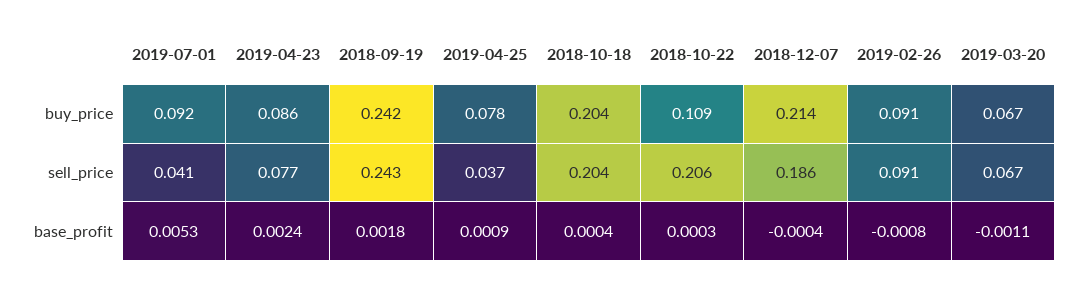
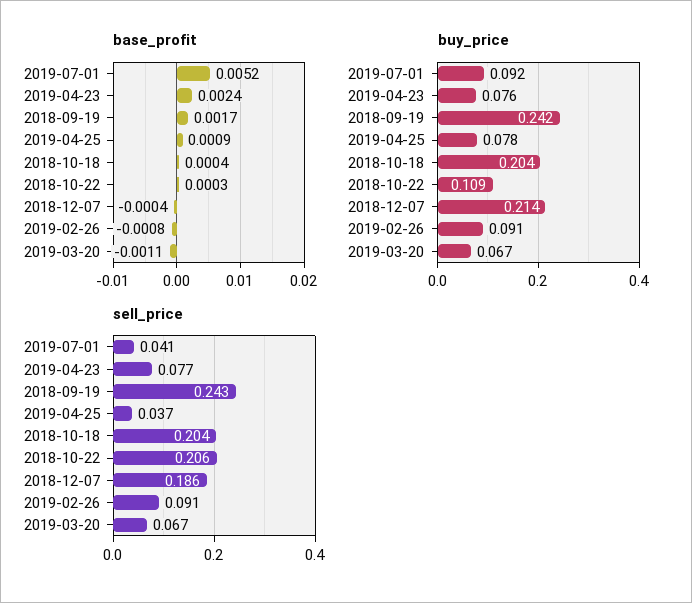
  {
    "buy_price": {
      "2019-07-01": 0.092,
-     "2019-04-23": 0.086,
+     "2019-04-23": 0.076,
      "2018-09-19": 0.242,
      "2019-04-25": 0.078,
      "2018-10-18": 0.204,
      "2018-10-22": 0.109,
      "2018-12-07": 0.214,
      "2019-02-26": 0.091,
      "2019-03-20": 0.067
    },
    "sell_price": {
      "2019-07-01": 0.041,
      "2019-04-23": 0.077,
      "2018-09-19": 0.243,
      "2019-04-25": 0.037,
      "2018-10-18": 0.204,
      "2018-10-22": 0.206,
      "2018-12-07": 0.186,
      "2019-02-26": 0.091,
      "2019-03-20": 0.067
    },
    "base_profit": {
-     "2019-07-01": 0.0053,
+     "2019-07-01": 0.0052,
      "2019-04-23": 0.0024,
-     "2018-09-19": 0.0018,
+     "2018-09-19": 0.0017,
      "2019-04-25": 0.0009,
      "2018-10-18": 0.0004,
      "2018-10-22": 0.0003,
      "2018-12-07": -0.0004,
      "2019-02-26": -0.0008,
      "2019-03-20": -0.0011
    }
  }

